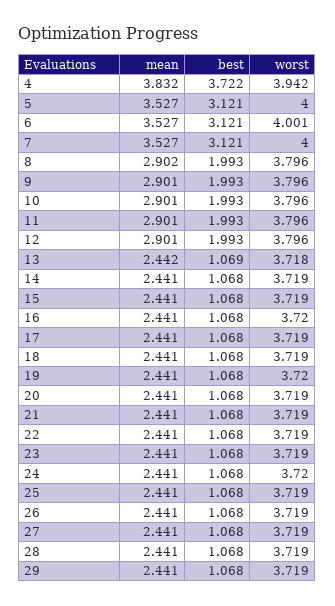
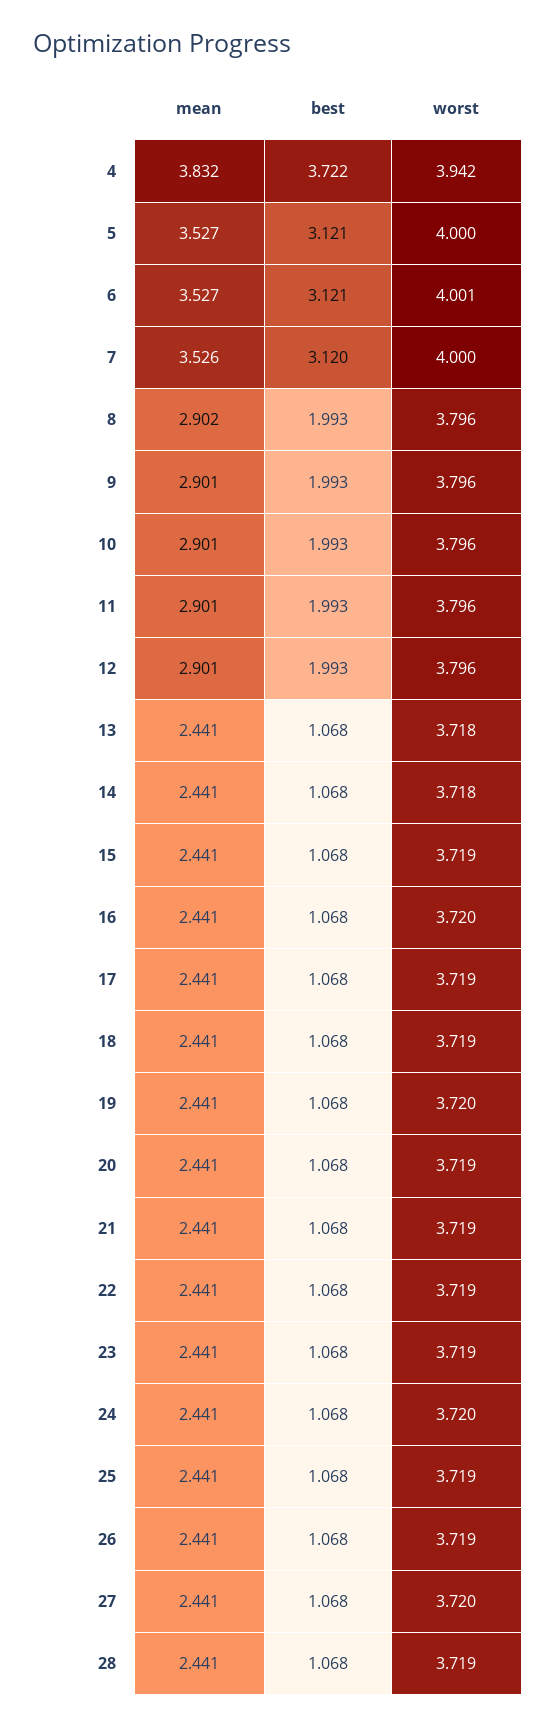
  {
    "mean": {
      "4": 3.832,
      "5": 3.527,
      "6": 3.527,
-     "7": 3.527,
+     "7": 3.526,
      "8": 2.902,
      "9": 2.901,
      "10": 2.901,
      "11": 2.901,
      "12": 2.901,
-     "13": 2.442,
+     "13": 2.441,
      "14": 2.441,
      "15": 2.441,
      "16": 2.441,
      "17": 2.441,
      "18": 2.441,
      "19": 2.441,
      "20": 2.441,
      "21": 2.441,
      "22": 2.441,
      "23": 2.441,
      "24": 2.441,
      "25": 2.441,
      "26": 2.441,
      "27": 2.441,
-     "28": 2.441,
+     "28": 2.441
-     "29": 2.441
    },
    "best": {
      "4": 3.722,
      "5": 3.121,
      "6": 3.121,
-     "7": 3.121,
+     "7": 3.12,
      "8": 1.993,
      "9": 1.993,
      "10": 1.993,
      "11": 1.993,
      "12": 1.993,
-     "13": 1.069,
+     "13": 1.068,
      "14": 1.068,
      "15": 1.068,
      "16": 1.068,
      "17": 1.068,
      "18": 1.068,
      "19": 1.068,
      "20": 1.068,
      "21": 1.068,
      "22": 1.068,
      "23": 1.068,
      "24": 1.068,
      "25": 1.068,
      "26": 1.068,
      "27": 1.068,
-     "28": 1.068,
+     "28": 1.068
-     "29": 1.068
    },
    "worst": {
      "4": 3.942,
      "5": 4,
      "6": 4.001,
      "7": 4,
      "8": 3.796,
      "9": 3.796,
      "10": 3.796,
      "11": 3.796,
      "12": 3.796,
      "13": 3.718,
-     "14": 3.719,
+     "14": 3.718,
      "15": 3.719,
      "16": 3.72,
      "17": 3.719,
      "18": 3.719,
      "19": 3.72,
      "20": 3.719,
      "21": 3.719,
      "22": 3.719,
      "23": 3.719,
      "24": 3.72,
      "25": 3.719,
      "26": 3.719,
-     "27": 3.719,
+     "27": 3.72,
-     "28": 3.719,
+     "28": 3.719
-     "29": 3.719
    }
  }

